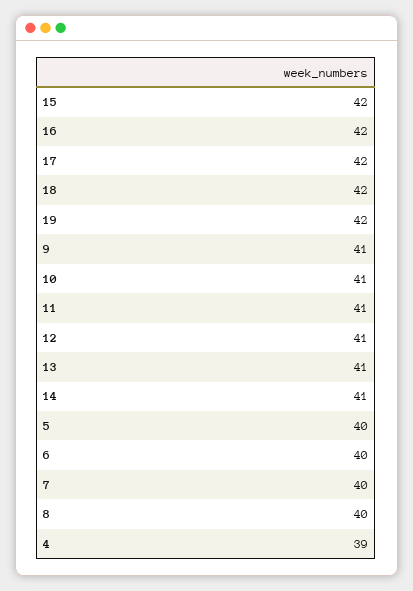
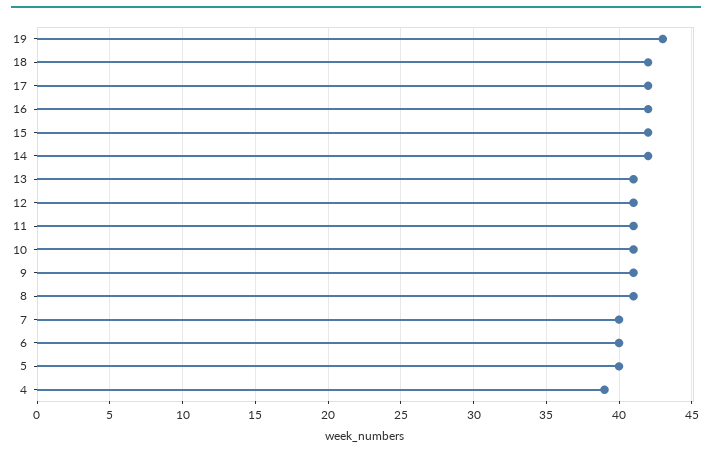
  {
    "15": 42,
    "16": 42,
    "17": 42,
    "18": 42,
-   "19": 42,
+   "19": 43,
    "9": 41,
    "10": 41,
    "11": 41,
    "12": 41,
    "13": 41,
-   "14": 41,
+   "14": 42,
    "5": 40,
    "6": 40,
    "7": 40,
-   "8": 40,
+   "8": 41,
    "4": 39
  }

